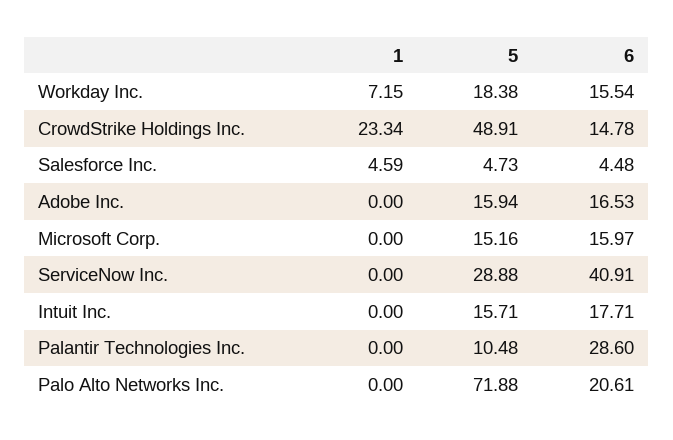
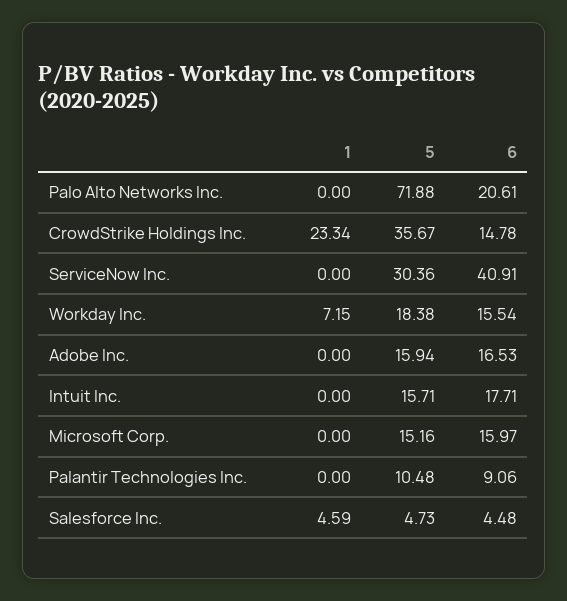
  {
    "1": {
      "Workday Inc.": 7.15,
      "CrowdStrike Holdings Inc.": 23.34,
      "Salesforce Inc.": 4.59,
      "Adobe Inc.": 0,
      "Microsoft Corp.": 0,
      "ServiceNow Inc.": 0,
      "Intuit Inc.": 0,
      "Palantir Technologies Inc.": 0,
      "Palo Alto Networks Inc.": 0
    },
    "5": {
      "Workday Inc.": 18.38,
-     "CrowdStrike Holdings Inc.": 48.91,
+     "CrowdStrike Holdings Inc.": 35.67,
      "Salesforce Inc.": 4.73,
      "Adobe Inc.": 15.94,
      "Microsoft Corp.": 15.16,
-     "ServiceNow Inc.": 28.88,
+     "ServiceNow Inc.": 30.36,
      "Intuit Inc.": 15.71,
      "Palantir Technologies Inc.": 10.48,
      "Palo Alto Networks Inc.": 71.88
    },
    "6": {
      "Workday Inc.": 15.54,
      "CrowdStrike Holdings Inc.": 14.78,
      "Salesforce Inc.": 4.48,
      "Adobe Inc.": 16.53,
      "Microsoft Corp.": 15.97,
      "ServiceNow Inc.": 40.91,
      "Intuit Inc.": 17.71,
-     "Palantir Technologies Inc.": 28.6,
+     "Palantir Technologies Inc.": 9.06,
      "Palo Alto Networks Inc.": 20.61
    }
  }

